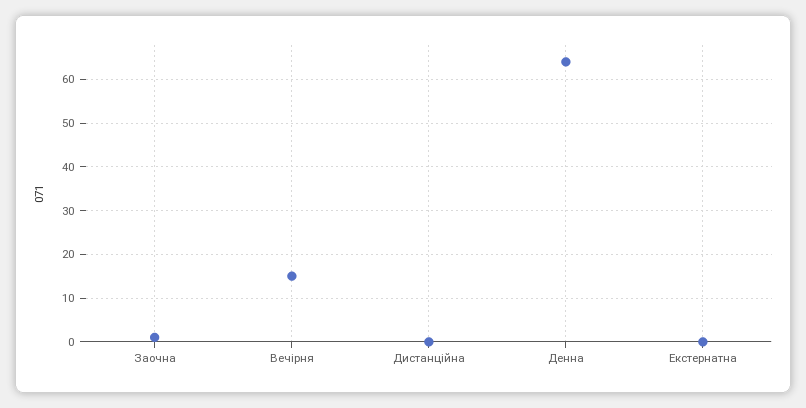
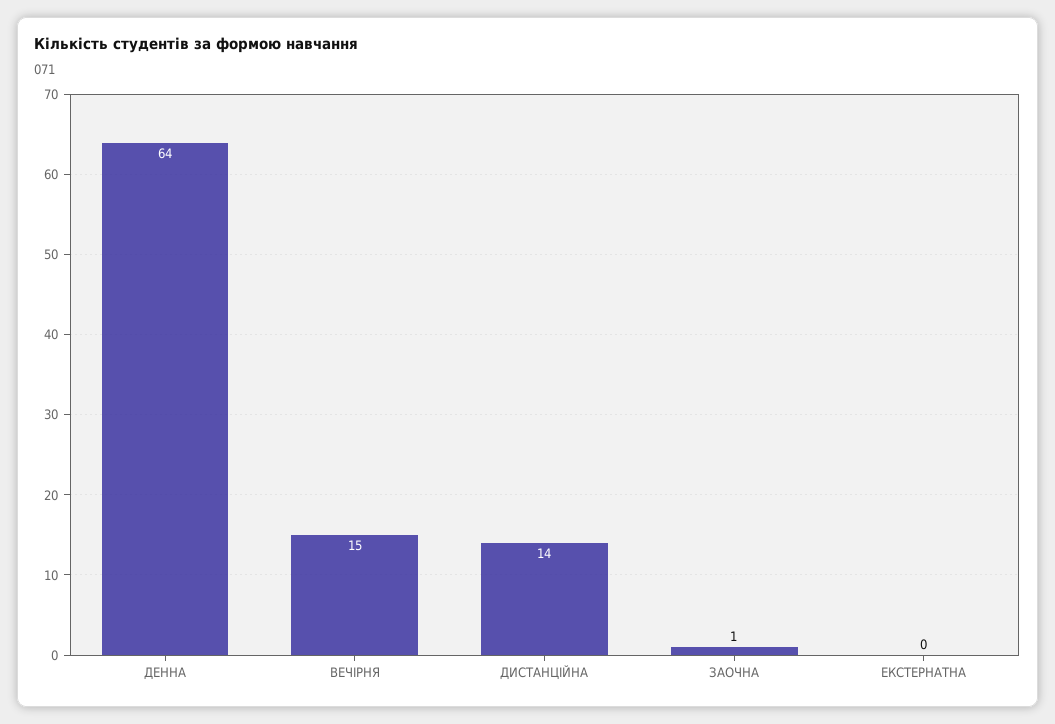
  {
    "Заочна": 1,
    "Вечірня": 15,
-   "Дистанційна": 0,
+   "Дистанційна": 14,
    "Денна": 64,
    "Екстернатна": 0
  }

